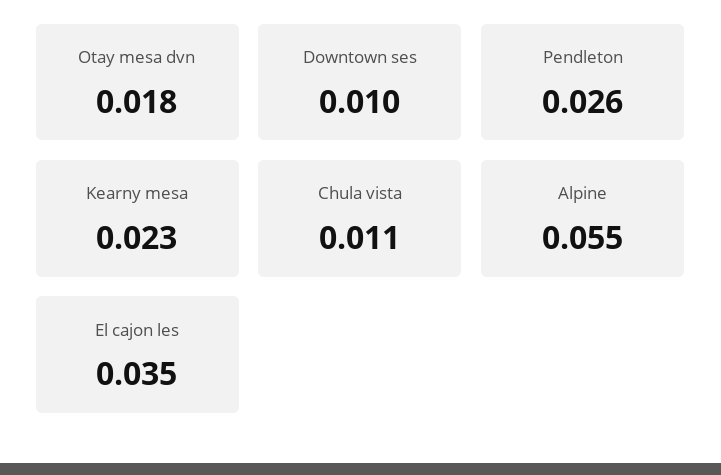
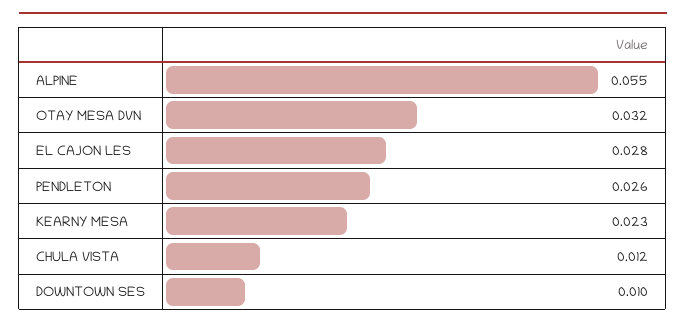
  {
-   "Otay mesa dvn": 0.018,
+   "Otay mesa dvn": 0.032,
    "Downtown ses": 0.01,
    "Pendleton": 0.026,
    "Kearny mesa": 0.023,
-   "Chula vista": 0.011,
+   "Chula vista": 0.012,
    "Alpine": 0.055,
-   "El cajon les": 0.035
+   "El cajon les": 0.028
  }

